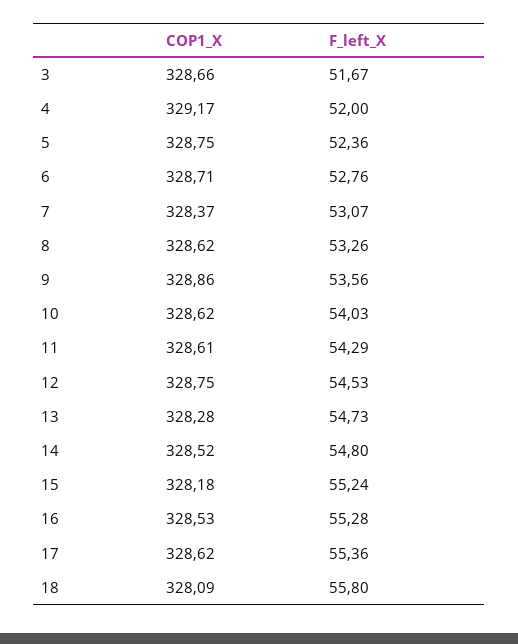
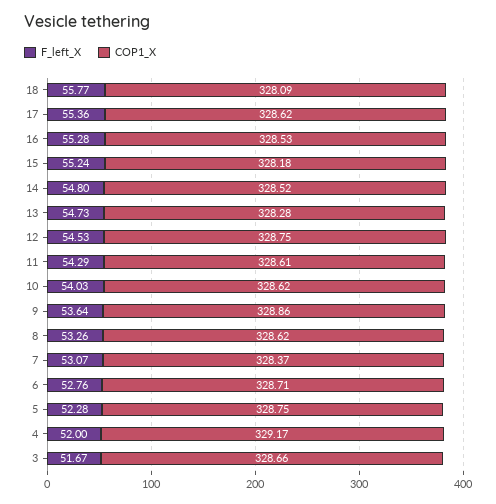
  {
    "COP1_X": {
      "3": 328.66,
      "4": 329.17,
      "5": 328.75,
      "6": 328.71,
      "7": 328.37,
      "8": 328.62,
      "9": 328.86,
      "10": 328.62,
      "11": 328.61,
      "12": 328.75,
      "13": 328.28,
      "14": 328.52,
      "15": 328.18,
      "16": 328.53,
      "17": 328.62,
      "18": 328.09
    },
    "F_left_X": {
      "3": 51.67,
      "4": 52,
-     "5": 52.36,
+     "5": 52.28,
      "6": 52.76,
      "7": 53.07,
      "8": 53.26,
-     "9": 53.56,
+     "9": 53.64,
      "10": 54.03,
      "11": 54.29,
      "12": 54.53,
      "13": 54.73,
      "14": 54.8,
      "15": 55.24,
      "16": 55.28,
      "17": 55.36,
-     "18": 55.8
+     "18": 55.77
    }
  }

